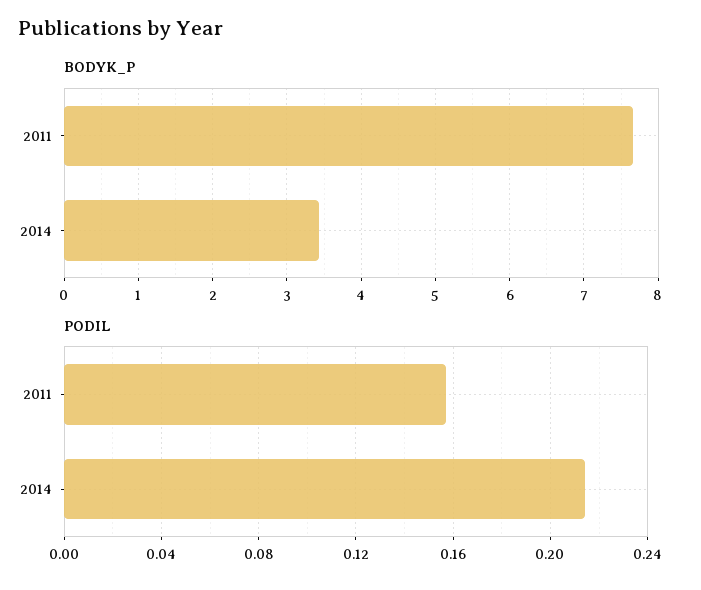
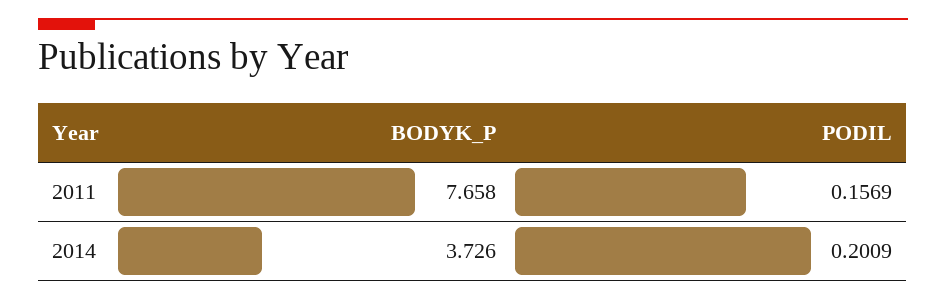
  {
    "BODYK_P": {
      "2011": 7.658,
-     "2014": 3.4
+     "2014": 3.726
    },
    "PODIL": {
      "2011": 0.1569,
-     "2014": 0.215
+     "2014": 0.2009
    }
  }

